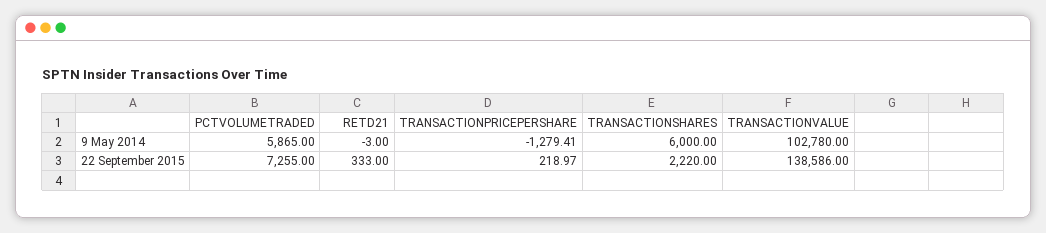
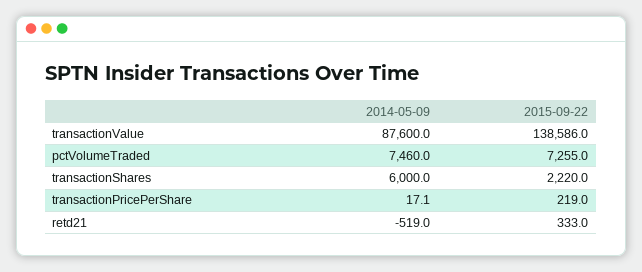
  {
    "PCTVOLUMETRADED": {
-     "9 May 2014": 5865,
+     "9 May 2014": 7460,
      "22 September 2015": 7255
    },
    "RETD21": {
-     "9 May 2014": -3,
+     "9 May 2014": -519,
      "22 September 2015": 333
    },
    "TRANSACTIONPRICEPERSHARE": {
-     "9 May 2014": -1279.41,
+     "9 May 2014": 17.1,
      "22 September 2015": 218.97
    },
    "TRANSACTIONSHARES": {
      "9 May 2014": 6000,
      "22 September 2015": 2220
    },
    "TRANSACTIONVALUE": {
-     "9 May 2014": 102780,
+     "9 May 2014": 87600,
      "22 September 2015": 138586
    }
  }

